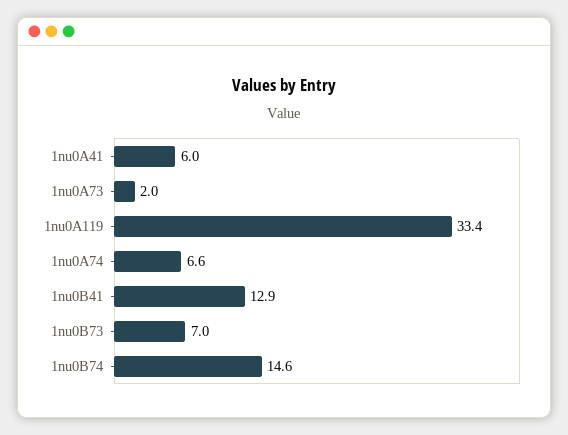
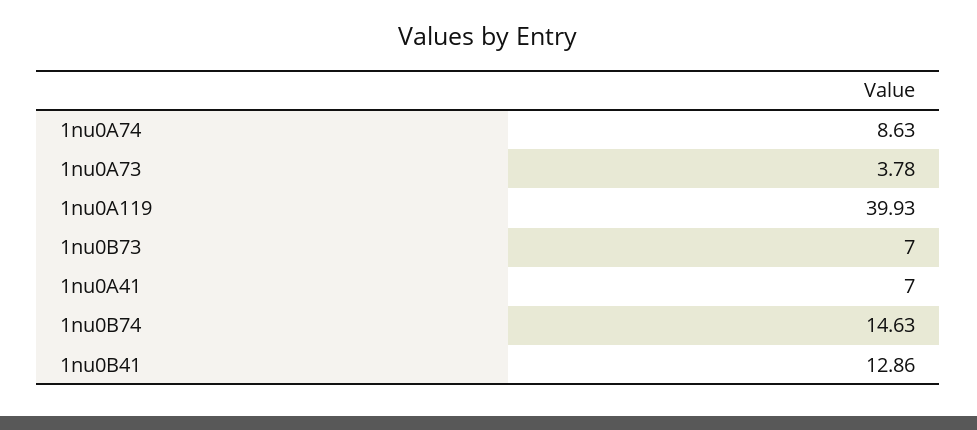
  {
-   "1nu0A41": 6,
+   "1nu0A41": 7,
-   "1nu0A73": 2,
+   "1nu0A73": 3.78,
-   "1nu0A119": 33.4,
+   "1nu0A119": 39.93,
-   "1nu0A74": 6.6,
+   "1nu0A74": 8.63,
    "1nu0B41": 12.86,
    "1nu0B73": 7,
    "1nu0B74": 14.63
  }

